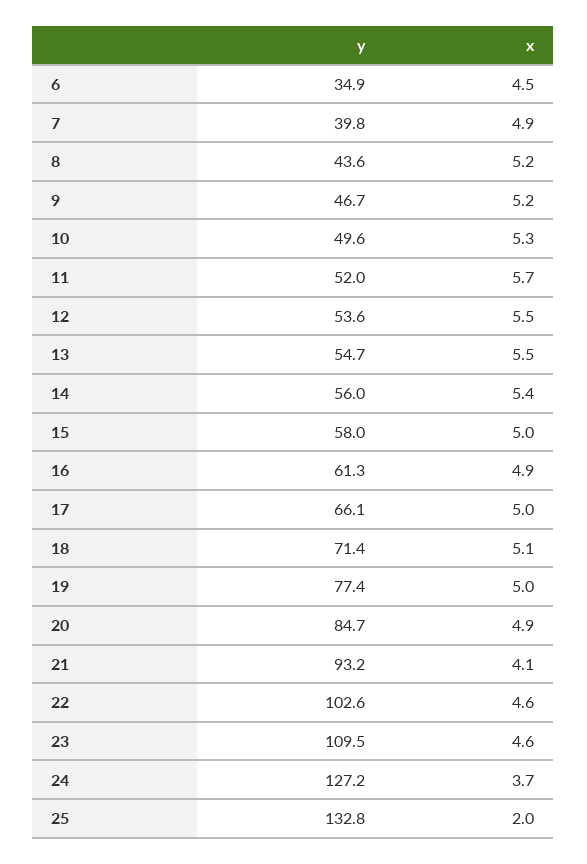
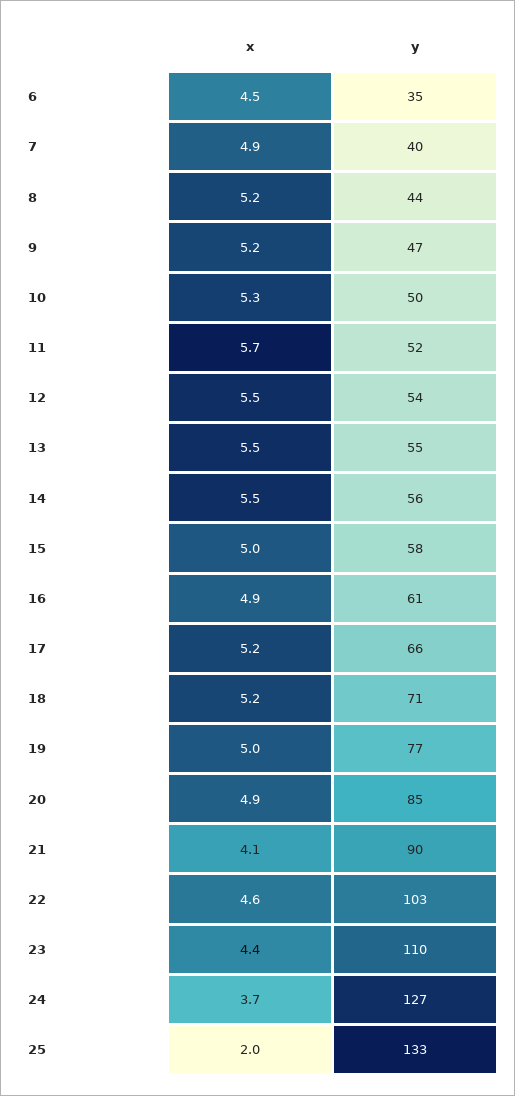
  {
    "y": {
      "6": 34.9,
      "7": 39.8,
      "8": 43.6,
      "9": 46.7,
      "10": 49.6,
      "11": 52,
      "12": 53.6,
      "13": 54.7,
      "14": 56,
      "15": 58,
      "16": 61.3,
      "17": 66.1,
      "18": 71.4,
      "19": 77.4,
      "20": 84.7,
-     "21": 93.2,
+     "21": 90,
      "22": 102.6,
      "23": 109.5,
      "24": 127.2,
      "25": 132.8
    },
    "x": {
      "6": 4.5,
      "7": 4.9,
      "8": 5.2,
      "9": 5.2,
      "10": 5.3,
      "11": 5.7,
      "12": 5.5,
      "13": 5.5,
-     "14": 5.4,
+     "14": 5.5,
      "15": 5,
      "16": 4.9,
-     "17": 5,
+     "17": 5.2,
-     "18": 5.1,
+     "18": 5.2,
      "19": 5,
      "20": 4.9,
      "21": 4.1,
      "22": 4.6,
-     "23": 4.6,
+     "23": 4.4,
      "24": 3.7,
      "25": 2
    }
  }

